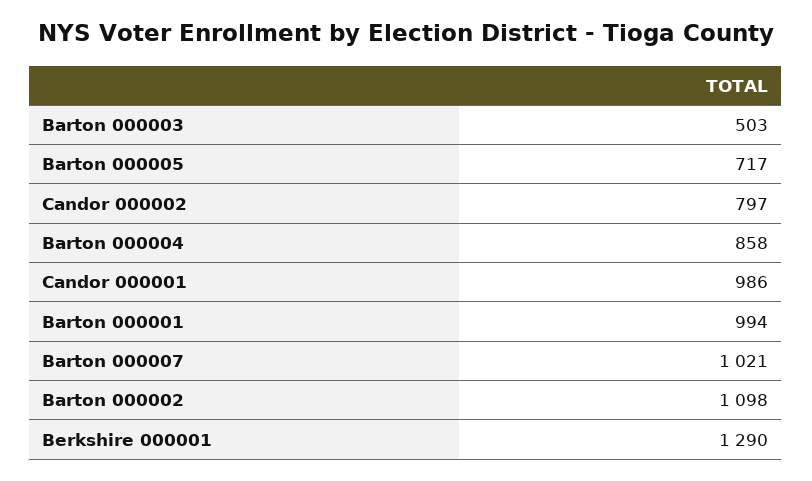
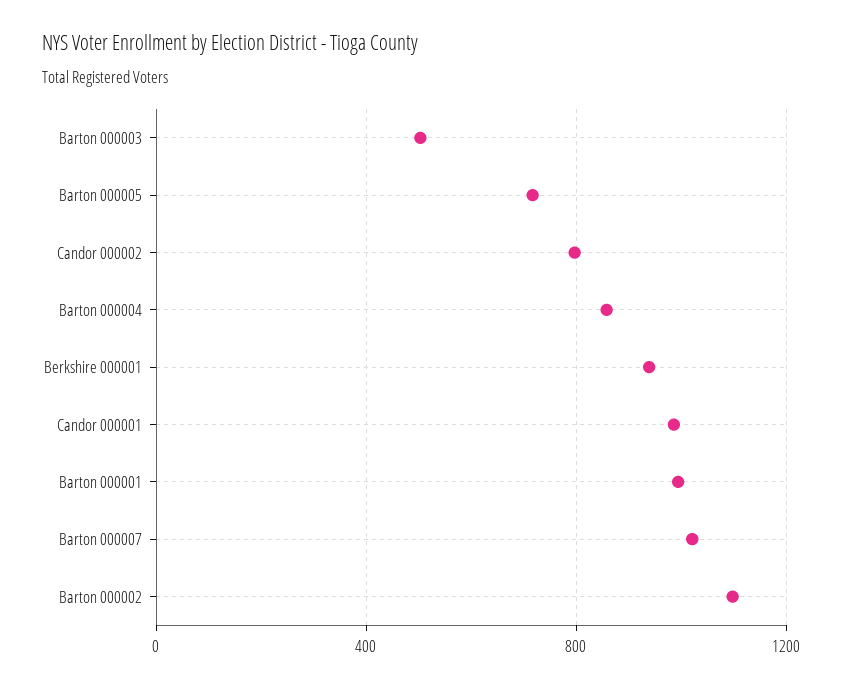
  {
    "Barton 000003": 503,
    "Barton 000005": 717,
    "Candor 000002": 797,
    "Barton 000004": 858,
    "Candor 000001": 986,
    "Barton 000001": 994,
    "Barton 000007": 1021,
    "Barton 000002": 1098,
-   "Berkshire 000001": 1290
+   "Berkshire 000001": 950
  }

